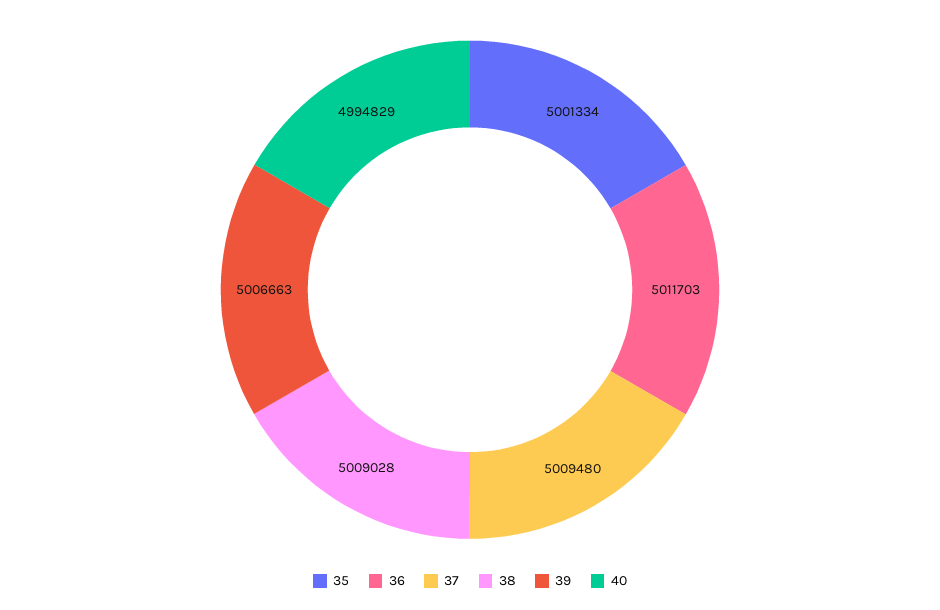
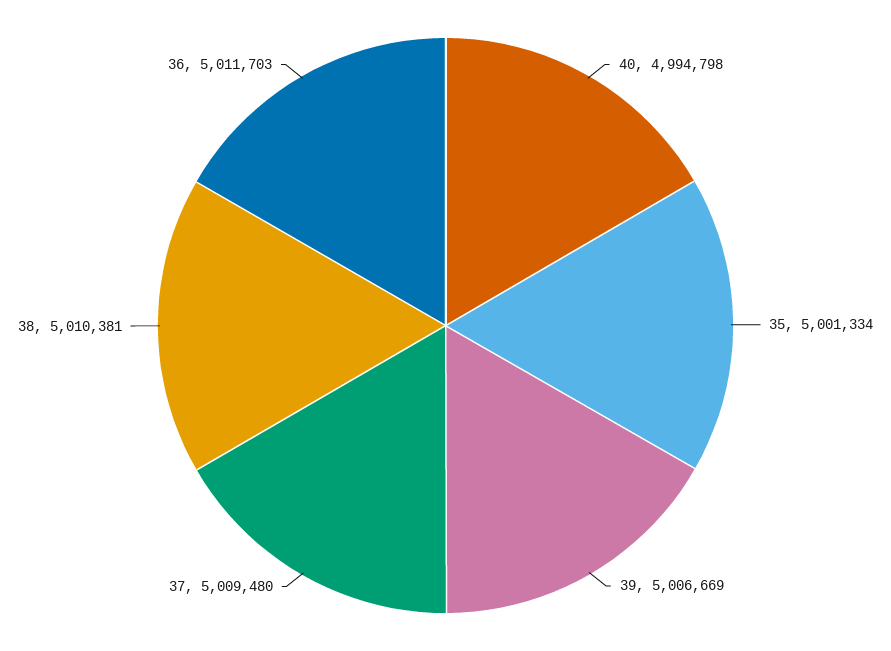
  {
    "35": 5001334,
    "36": 5011703,
    "37": 5009480,
-   "38": 5009028,
+   "38": 5010381,
-   "39": 5006663,
+   "39": 5006669,
-   "40": 4994829
+   "40": 4994798
  }

